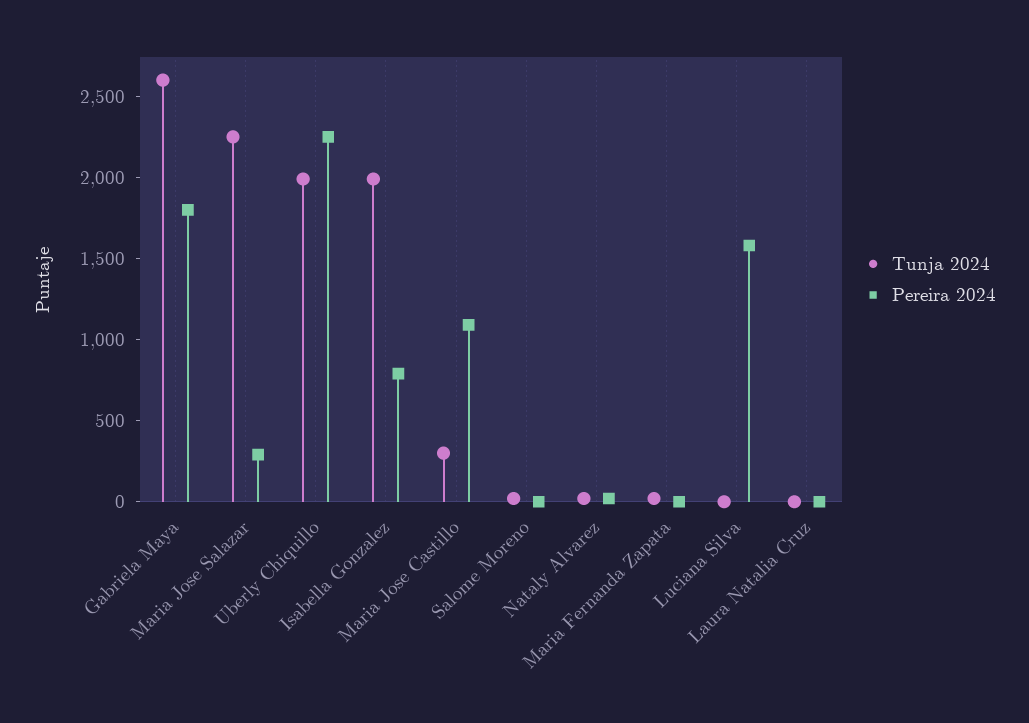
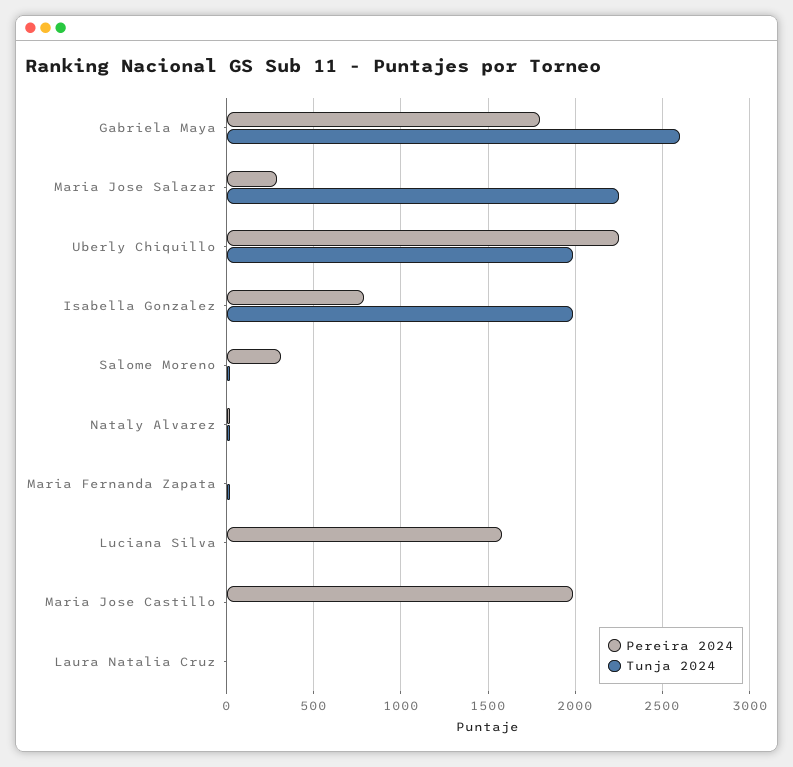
  {
    "Tunja 2024": {
      "Gabriela Maya": 2600,
      "Maria Jose Salazar": 2250,
      "Uberly Chiquillo": 2000,
      "Isabella Gonzalez": 2000,
-     "Maria Jose Castillo": 300,
+     "Maria Jose Castillo": 0,
      "Salome Moreno": 0,
      "Nataly Alvarez": 0,
      "Maria Fernanda Zapata": 0,
      "Luciana Silva": 0,
      "Laura Natalia Cruz": 0
    },
    "Pereira 2024": {
      "Gabriela Maya": 1800,
      "Maria Jose Salazar": 300,
      "Uberly Chiquillo": 2250,
      "Isabella Gonzalez": 800,
-     "Maria Jose Castillo": 1100,
+     "Maria Jose Castillo": 2000,
-     "Salome Moreno": 0,
+     "Salome Moreno": 300,
      "Nataly Alvarez": 0,
      "Maria Fernanda Zapata": 0,
      "Luciana Silva": 1600,
      "Laura Natalia Cruz": 0
    }
  }

